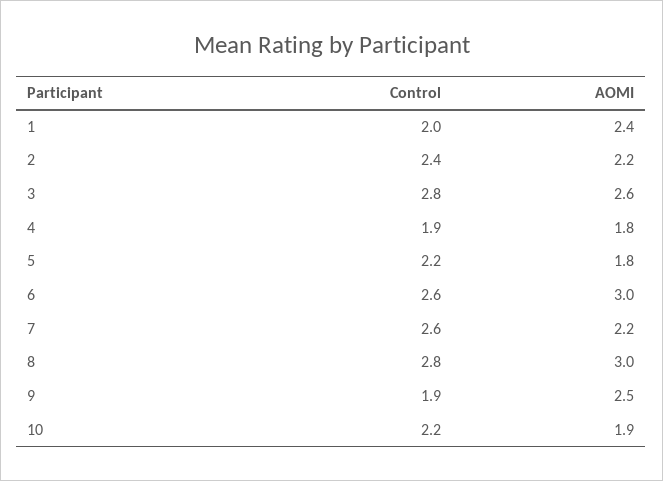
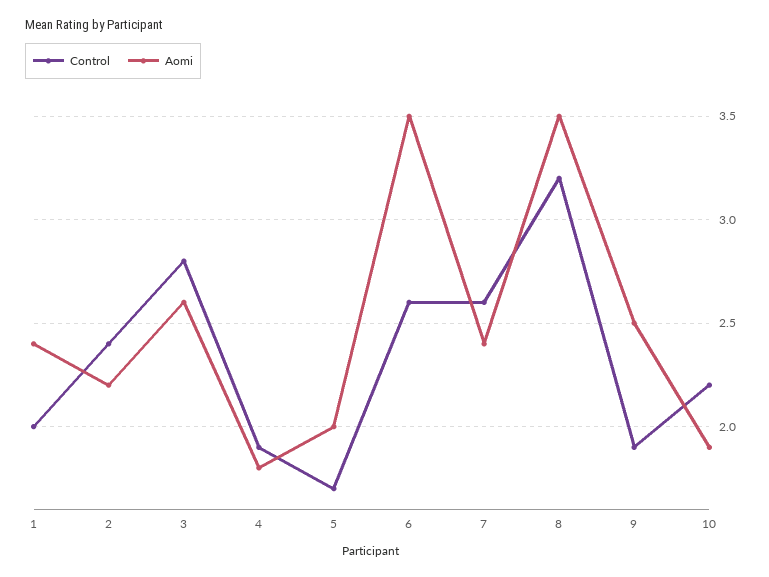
  {
    "Control": {
      "1": 2,
      "2": 2.4,
      "3": 2.8,
      "4": 1.9,
-     "5": 2.2,
+     "5": 1.7,
      "6": 2.6,
      "7": 2.6,
-     "8": 2.8,
+     "8": 3.2,
      "9": 1.9,
      "10": 2.2
    },
    "AOMI": {
      "1": 2.4,
      "2": 2.2,
      "3": 2.6,
      "4": 1.8,
-     "5": 1.8,
+     "5": 2,
-     "6": 3,
+     "6": 3.5,
-     "7": 2.2,
+     "7": 2.4,
-     "8": 3,
+     "8": 3.5,
      "9": 2.5,
      "10": 1.9
    }
  }

